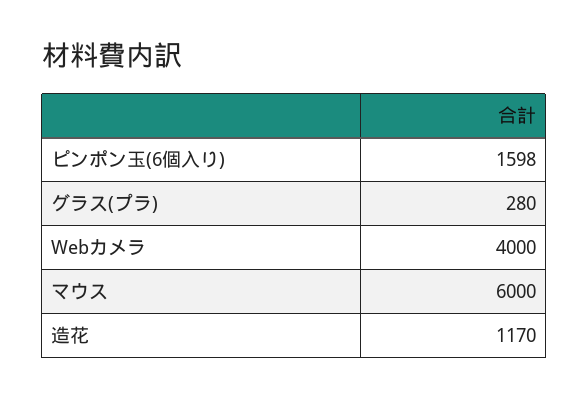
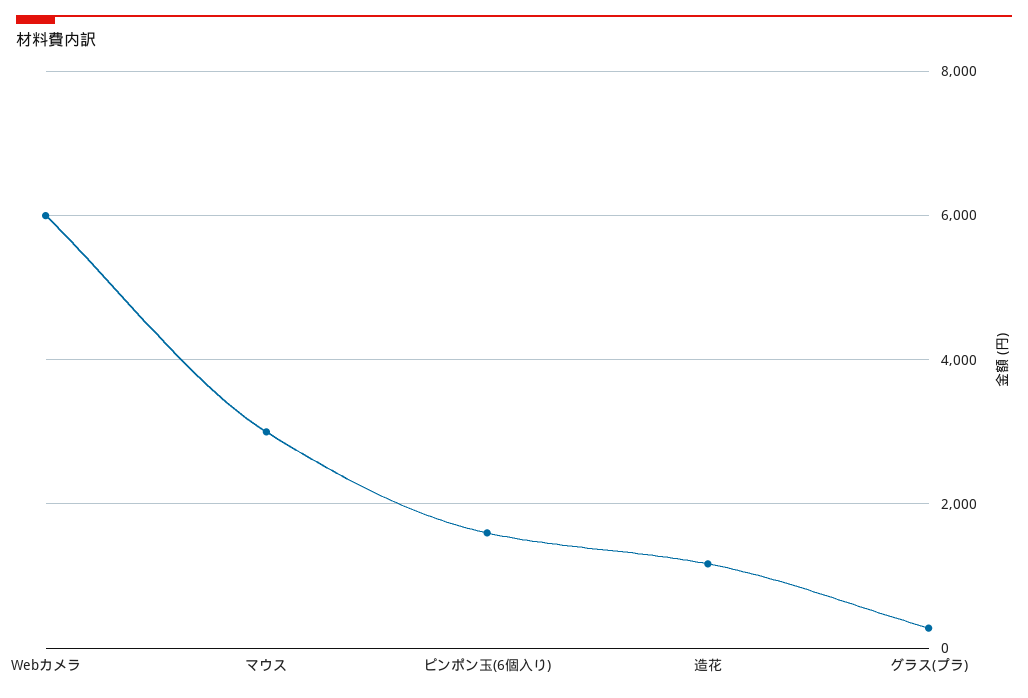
  {
    "ピンポン玉(6個入り)": 1598,
    "グラス(プラ)": 280,
-   "Webカメラ": 4000,
+   "Webカメラ": 6000,
-   "マウス": 6000,
+   "マウス": 3000,
    "造花": 1170
  }

